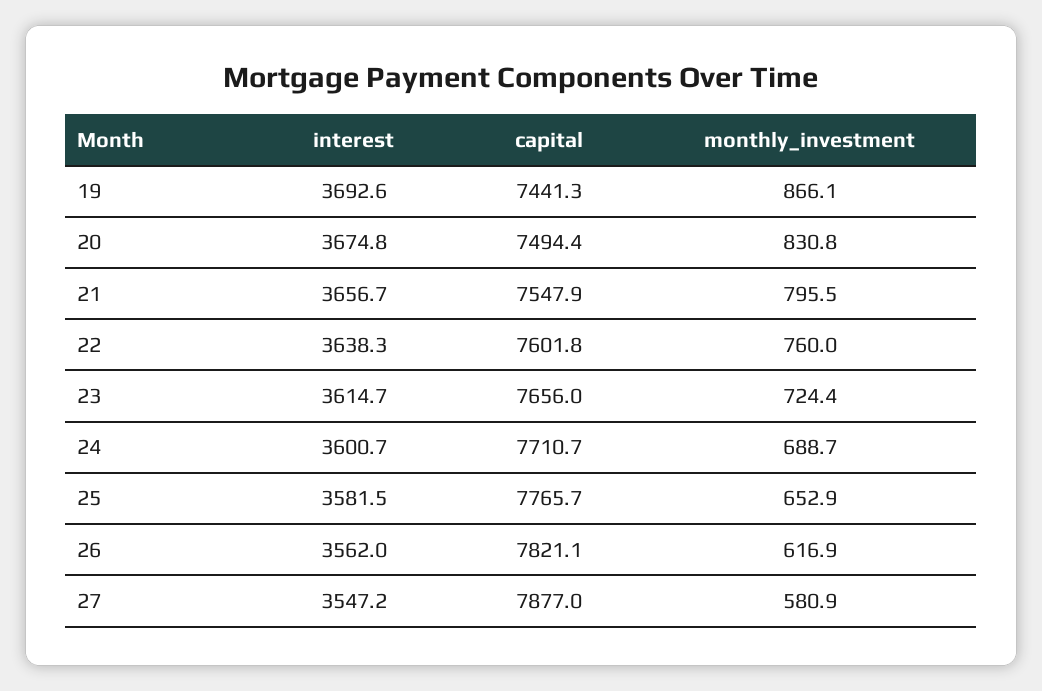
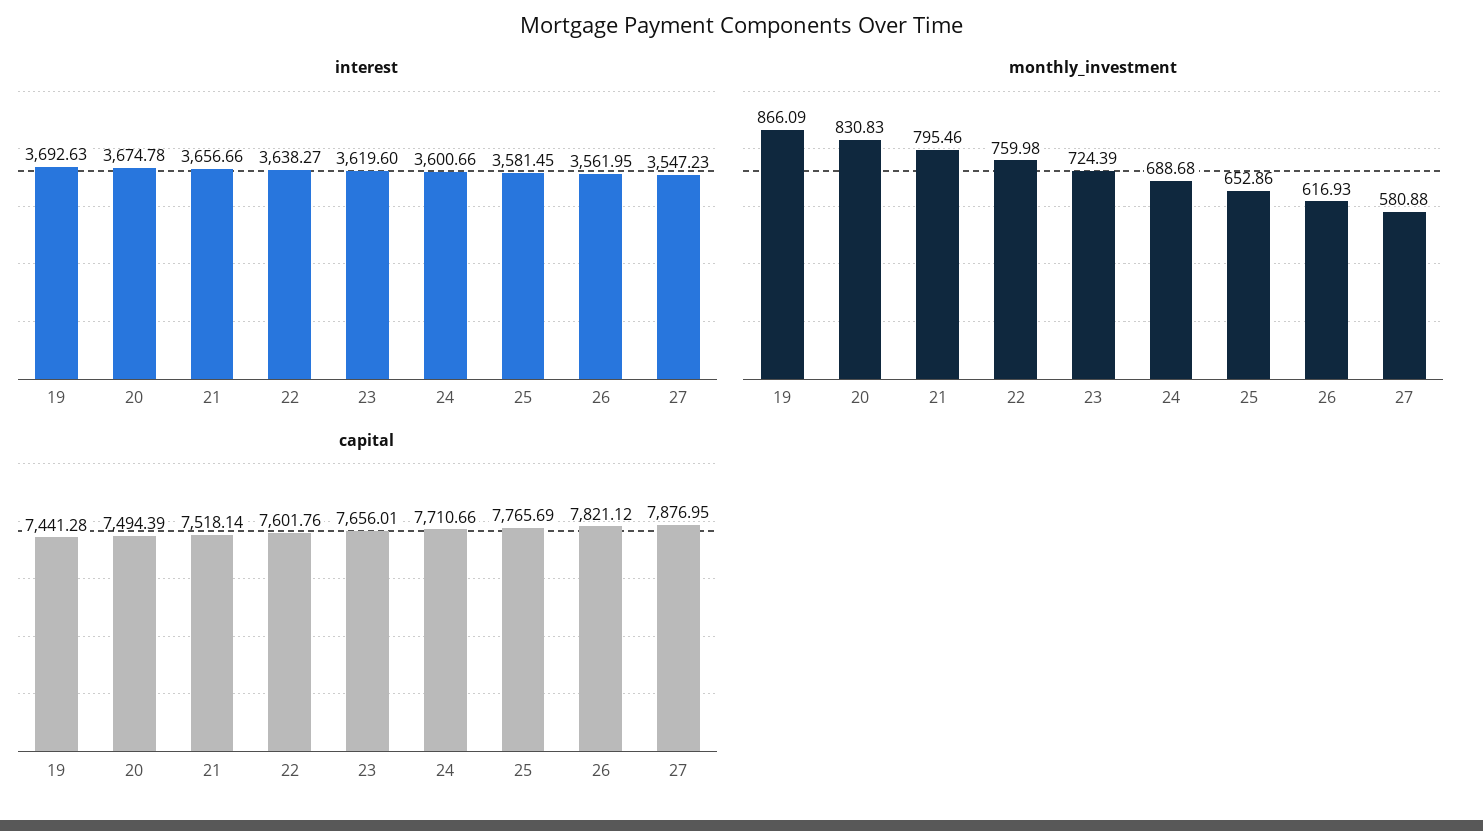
  {
    "interest": {
      "19": 3692.63,
      "20": 3674.78,
      "21": 3656.66,
      "22": 3638.27,
-     "23": 3614.7,
+     "23": 3619.6,
      "24": 3600.66,
      "25": 3581.45,
      "26": 3561.95,
      "27": 3547.23
    },
    "capital": {
      "19": 7441.28,
      "20": 7494.39,
-     "21": 7547.9,
+     "21": 7518.14,
      "22": 7601.76,
      "23": 7656.01,
      "24": 7710.66,
      "25": 7765.69,
      "26": 7821.12,
      "27": 7876.95
    },
    "monthly_investment": {
      "19": 866.09,
      "20": 830.83,
      "21": 795.46,
      "22": 759.98,
      "23": 724.39,
      "24": 688.68,
      "25": 652.86,
      "26": 616.93,
      "27": 580.88
    }
  }

